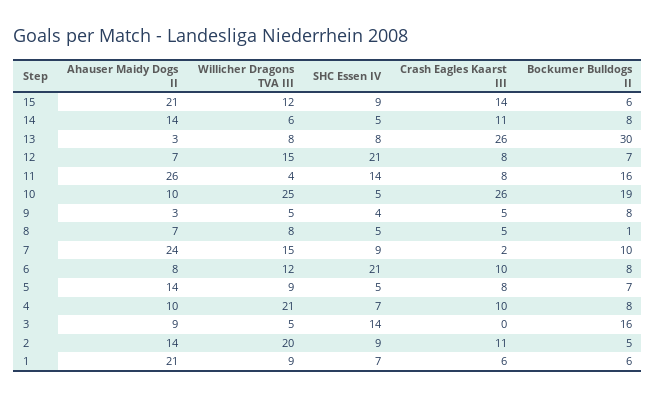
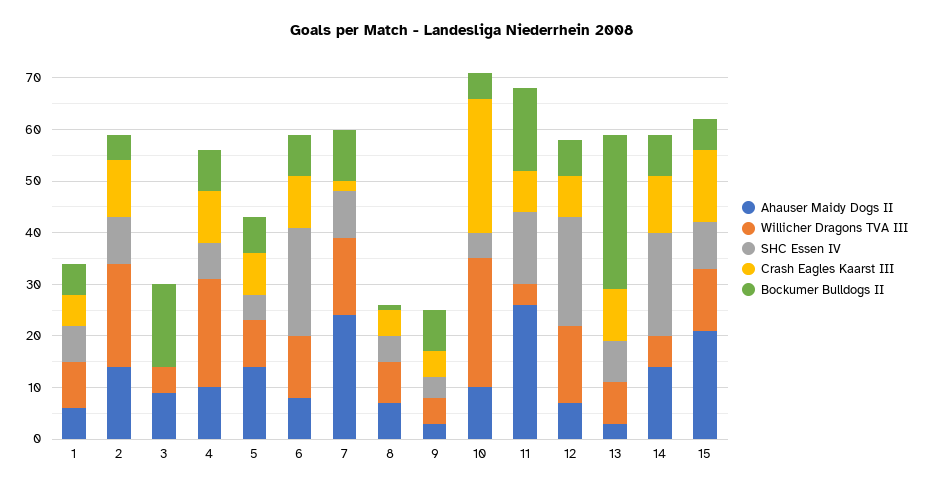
  {
    "Ahauser Maidy Dogs II": {
      "15": 21,
      "14": 14,
      "13": 3,
      "12": 7,
      "11": 26,
      "10": 10,
      "9": 3,
      "8": 7,
      "7": 24,
      "6": 8,
      "5": 14,
      "4": 10,
      "3": 9,
      "2": 14,
-     "1": 21
+     "1": 5
    },
    "Willicher Dragons TVA III": {
      "15": 12,
      "14": 6,
      "13": 8,
      "12": 15,
      "11": 4,
      "10": 25,
      "9": 5,
      "8": 8,
      "7": 15,
      "6": 12,
      "5": 9,
      "4": 21,
      "3": 5,
      "2": 20,
      "1": 9
    },
    "SHC Essen IV": {
      "15": 9,
-     "14": 5,
+     "14": 20,
      "13": 8,
      "12": 21,
      "11": 14,
      "10": 5,
      "9": 4,
      "8": 5,
      "7": 9,
      "6": 21,
      "5": 5,
      "4": 7,
-     "3": 14,
+     "3": 0,
      "2": 9,
      "1": 7
    },
    "Crash Eagles Kaarst III": {
      "15": 14,
      "14": 11,
-     "13": 26,
+     "13": 10,
      "12": 8,
      "11": 8,
      "10": 26,
      "9": 5,
      "8": 5,
      "7": 2,
      "6": 10,
      "5": 8,
      "4": 10,
      "3": 0,
      "2": 11,
      "1": 6
    },
    "Bockumer Bulldogs II": {
      "15": 6,
      "14": 8,
      "13": 30,
      "12": 7,
      "11": 16,
-     "10": 19,
+     "10": 5,
      "9": 8,
      "8": 1,
      "7": 10,
      "6": 8,
      "5": 7,
      "4": 8,
      "3": 16,
      "2": 5,
      "1": 6
    }
  }

